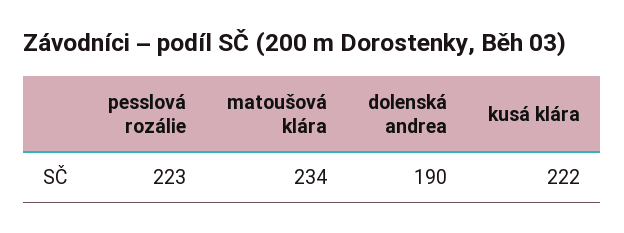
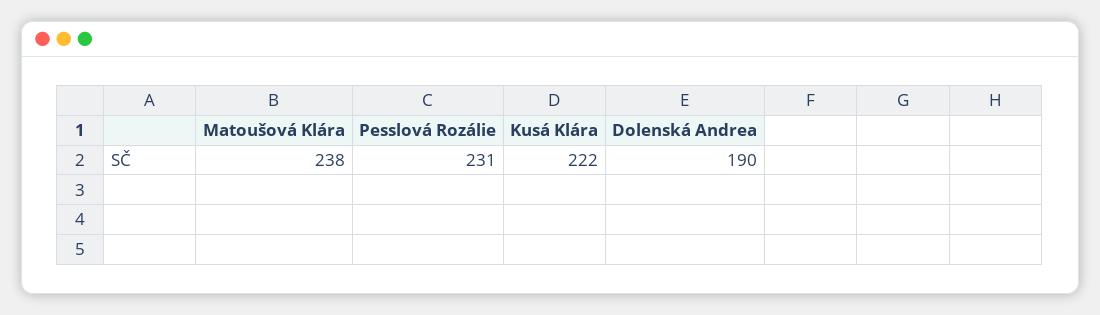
  {
-   "pesslová rozálie": 223,
+   "pesslová rozálie": 231,
-   "matoušová klára": 234,
+   "matoušová klára": 238,
    "dolenská andrea": 190,
    "kusá klára": 222
  }

